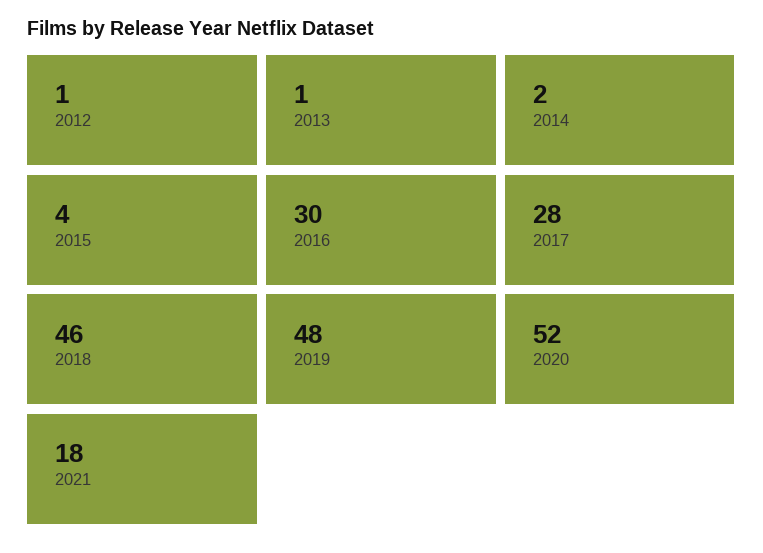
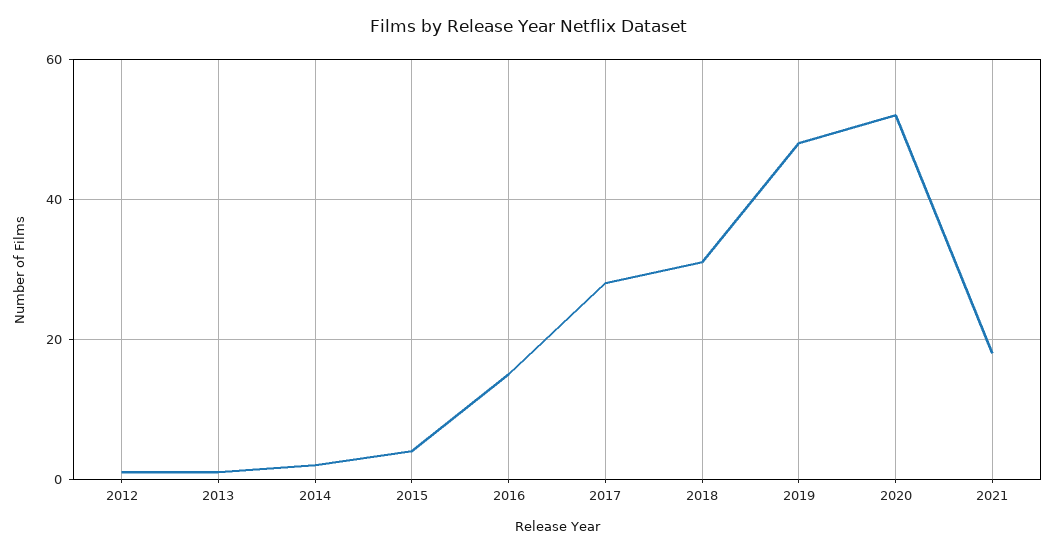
  {
    "2012": 1,
    "2013": 1,
    "2014": 2,
    "2015": 4,
-   "2016": 30,
+   "2016": 15,
    "2017": 28,
-   "2018": 46,
+   "2018": 30,
    "2019": 48,
    "2020": 52,
    "2021": 18
  }

